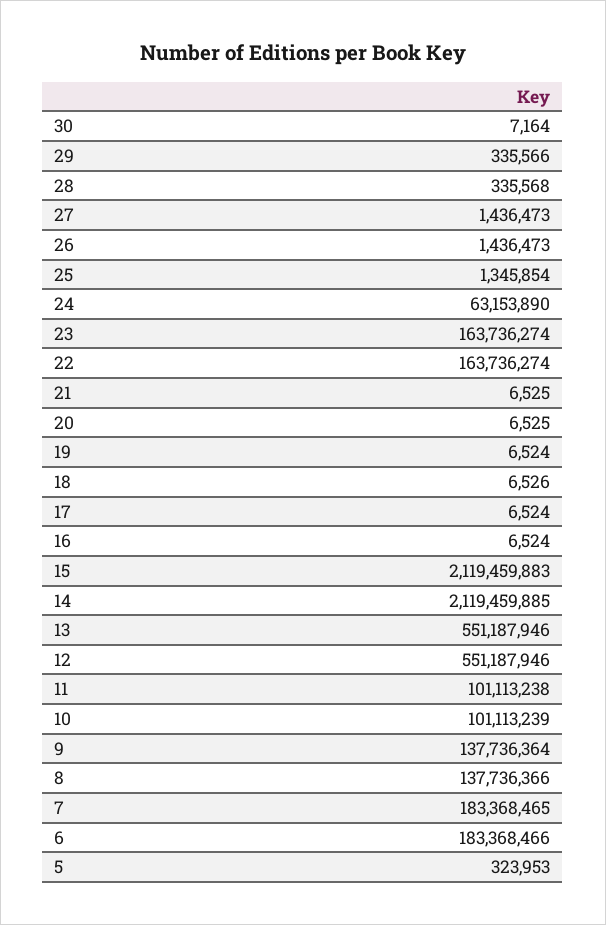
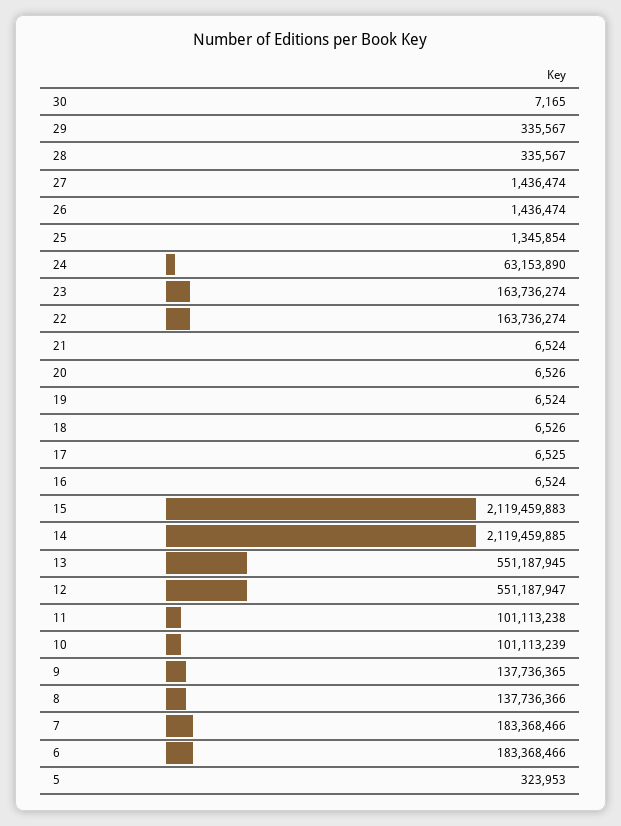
  {
-   "30": 7164,
+   "30": 7165,
-   "29": 335566,
+   "29": 335567,
-   "28": 335568,
+   "28": 335567,
-   "27": 1436473,
+   "27": 1436474,
-   "26": 1436473,
+   "26": 1436474,
    "25": 1345854,
    "24": 63153890,
    "23": 163736274,
    "22": 163736274,
-   "21": 6525,
+   "21": 6524,
-   "20": 6525,
+   "20": 6526,
    "19": 6524,
    "18": 6526,
-   "17": 6524,
+   "17": 6525,
    "16": 6524,
    "15": 2119459883,
    "14": 2119459885,
-   "13": 551187946,
+   "13": 551187945,
-   "12": 551187946,
+   "12": 551187947,
    "11": 101113238,
    "10": 101113239,
-   "9": 137736364,
+   "9": 137736365,
    "8": 137736366,
-   "7": 183368465,
+   "7": 183368466,
    "6": 183368466,
    "5": 323953
  }

